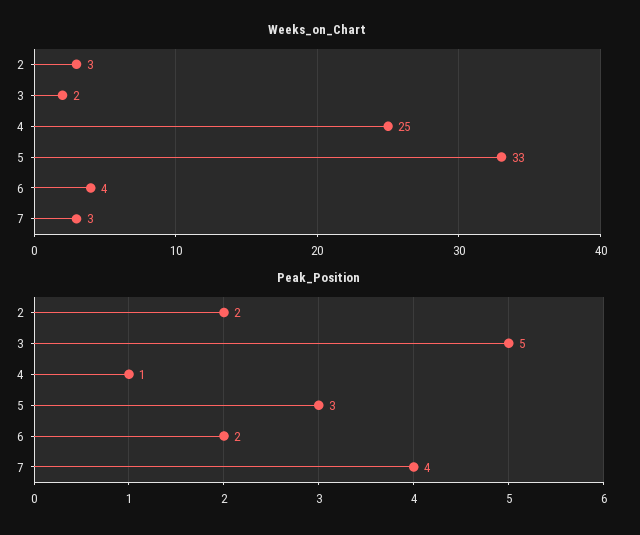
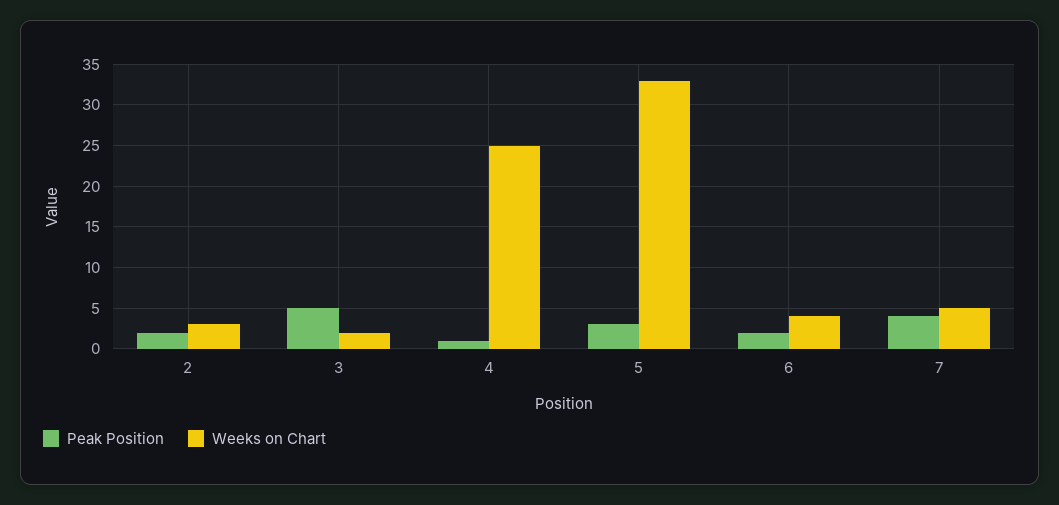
  {
    "Weeks_on_Chart": {
      "2": 3,
      "3": 2,
      "4": 25,
      "5": 33,
      "6": 4,
-     "7": 3
+     "7": 5
    },
    "Peak_Position": {
      "2": 2,
      "3": 5,
      "4": 1,
      "5": 3,
      "6": 2,
      "7": 4
    }
  }

